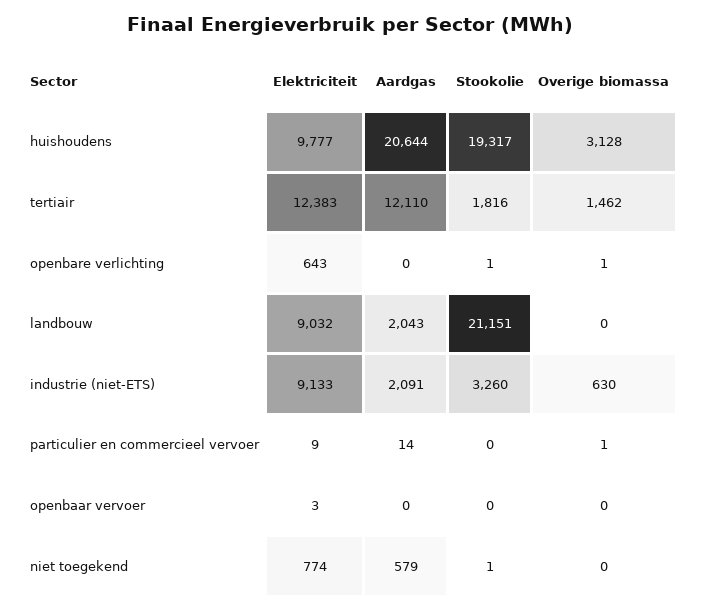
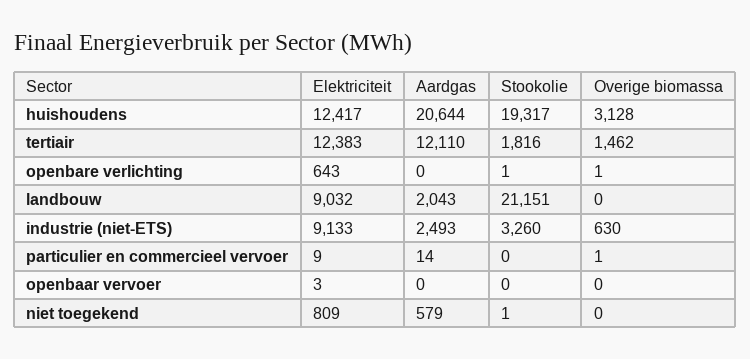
  {
    "Elektriciteit": {
-     "huishoudens": 9777,
+     "huishoudens": 12417,
      "tertiair": 12383,
      "openbare verlichting": 643,
      "landbouw": 9032,
      "industrie (niet-ETS)": 9133,
      "particulier en commercieel vervoer": 9,
      "openbaar vervoer": 3,
-     "niet toegekend": 774
+     "niet toegekend": 809
    },
    "Aardgas": {
      "huishoudens": 20644,
      "tertiair": 12110,
      "openbare verlichting": 0,
      "landbouw": 2043,
-     "industrie (niet-ETS)": 2091,
+     "industrie (niet-ETS)": 2493,
      "particulier en commercieel vervoer": 14,
      "openbaar vervoer": 0,
      "niet toegekend": 579
    },
    "Stookolie": {
      "huishoudens": 19317,
      "tertiair": 1816,
      "openbare verlichting": 1,
      "landbouw": 21151,
      "industrie (niet-ETS)": 3260,
      "particulier en commercieel vervoer": 0,
      "openbaar vervoer": 0,
      "niet toegekend": 1
    },
    "Overige biomassa": {
      "huishoudens": 3128,
      "tertiair": 1462,
      "openbare verlichting": 1,
      "landbouw": 0,
      "industrie (niet-ETS)": 630,
      "particulier en commercieel vervoer": 1,
      "openbaar vervoer": 0,
      "niet toegekend": 0
    }
  }

